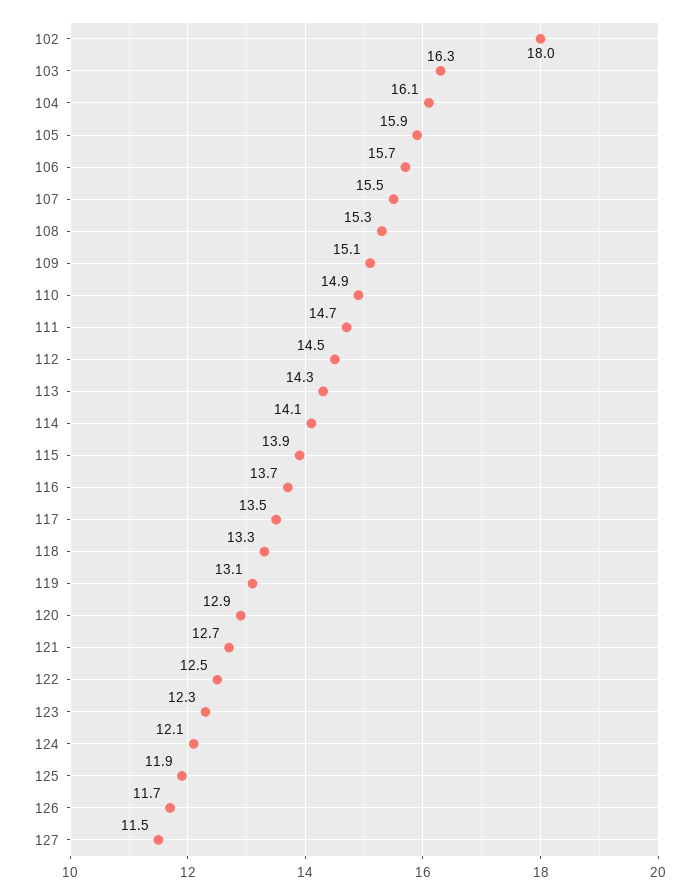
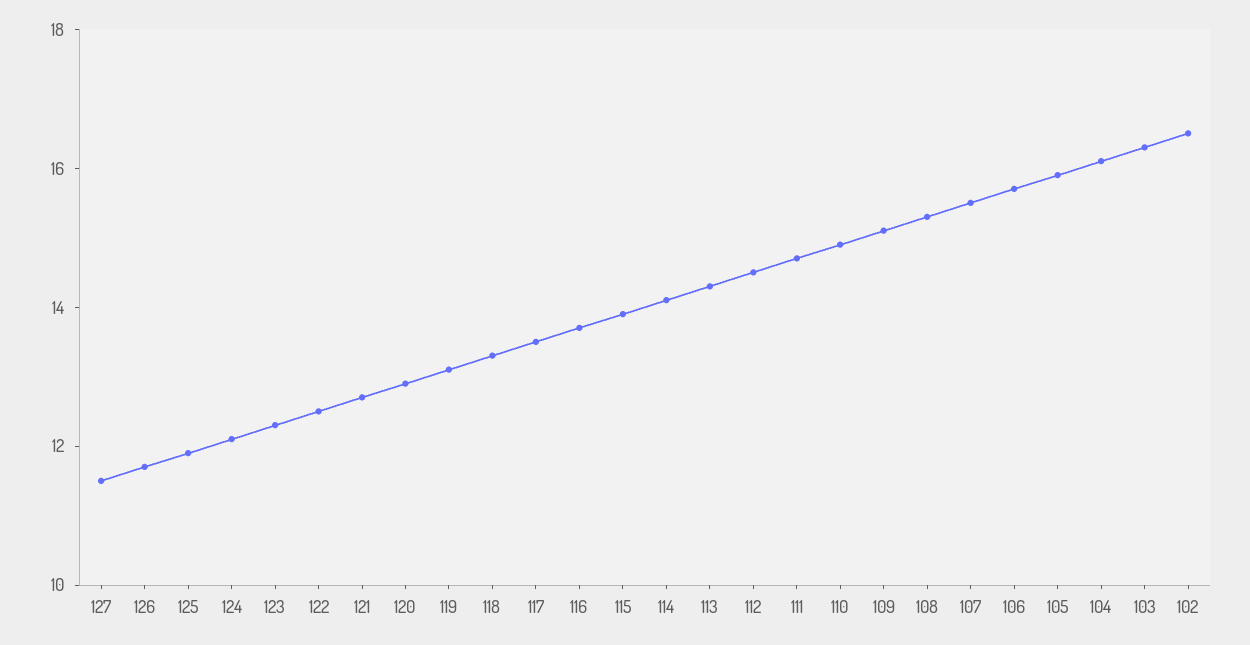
  {
-   "102": 18,
+   "102": 16.5,
    "103": 16.3,
    "104": 16.1,
    "105": 15.9,
    "106": 15.7,
    "107": 15.5,
    "108": 15.3,
    "109": 15.1,
    "110": 14.9,
    "111": 14.7,
    "112": 14.5,
    "113": 14.3,
    "114": 14.1,
    "115": 13.9,
    "116": 13.7,
    "117": 13.5,
    "118": 13.3,
    "119": 13.1,
    "120": 12.9,
    "121": 12.7,
    "122": 12.5,
    "123": 12.3,
    "124": 12.1,
    "125": 11.9,
    "126": 11.7,
    "127": 11.5
  }

